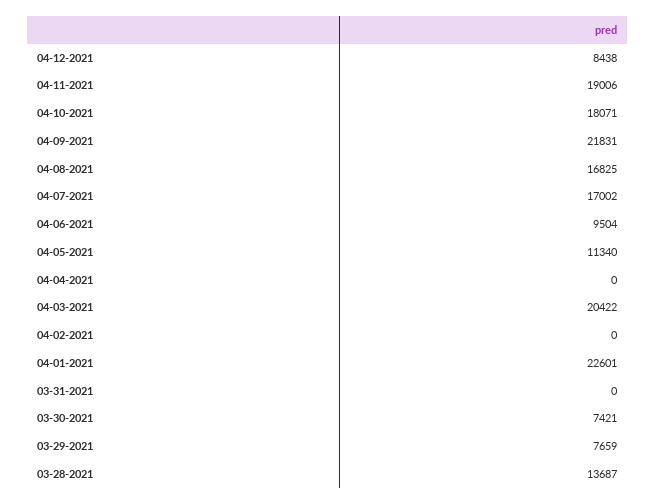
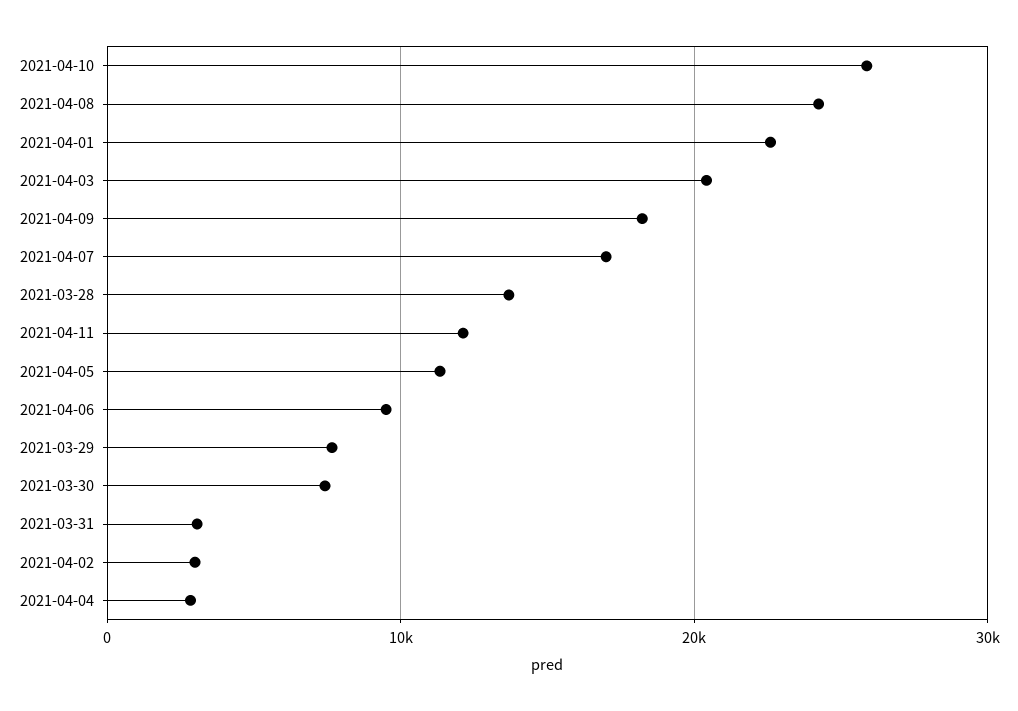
  {
-   "04-12-2021": 8438,
-   "04-11-2021": 19006,
+   "04-11-2021": 12000,
-   "04-10-2021": 18071,
+   "04-10-2021": 26000,
-   "04-09-2021": 21831,
+   "04-09-2021": 18000,
-   "04-08-2021": 16825,
+   "04-08-2021": 24000,
    "04-07-2021": 17002,
    "04-06-2021": 9504,
    "04-05-2021": 11340,
-   "04-04-2021": 0,
+   "04-04-2021": 3000,
    "04-03-2021": 20422,
-   "04-02-2021": 0,
+   "04-02-2021": 3000,
    "04-01-2021": 22601,
-   "03-31-2021": 0,
+   "03-31-2021": 3000,
    "03-30-2021": 7421,
    "03-29-2021": 7659,
    "03-28-2021": 13687
  }

